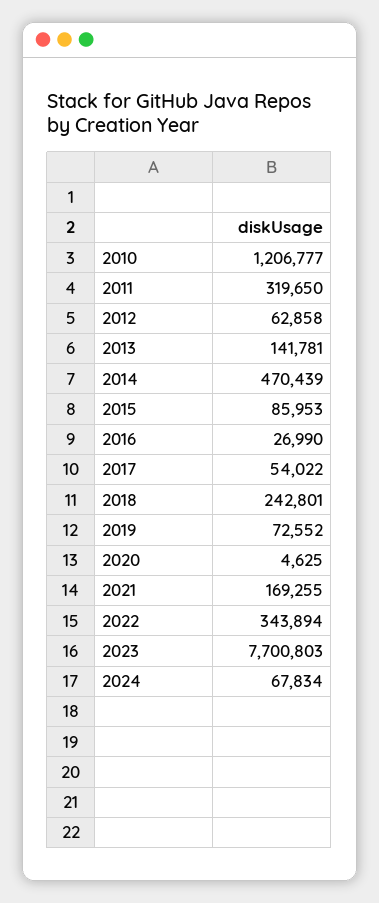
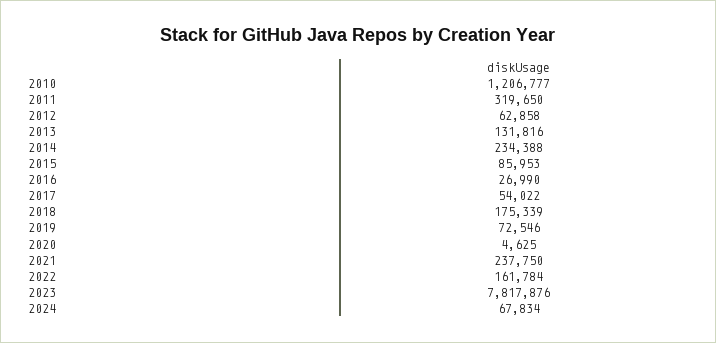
  {
    "2010": 1206777,
    "2011": 319650,
    "2012": 62858,
-   "2013": 141781,
+   "2013": 131816,
-   "2014": 470439,
+   "2014": 234388,
    "2015": 85953,
    "2016": 26990,
    "2017": 54022,
-   "2018": 242801,
+   "2018": 175339,
-   "2019": 72552,
+   "2019": 72546,
    "2020": 4625,
-   "2021": 169255,
+   "2021": 237750,
-   "2022": 343894,
+   "2022": 161784,
-   "2023": 7700803,
+   "2023": 7817876,
    "2024": 67834
  }

